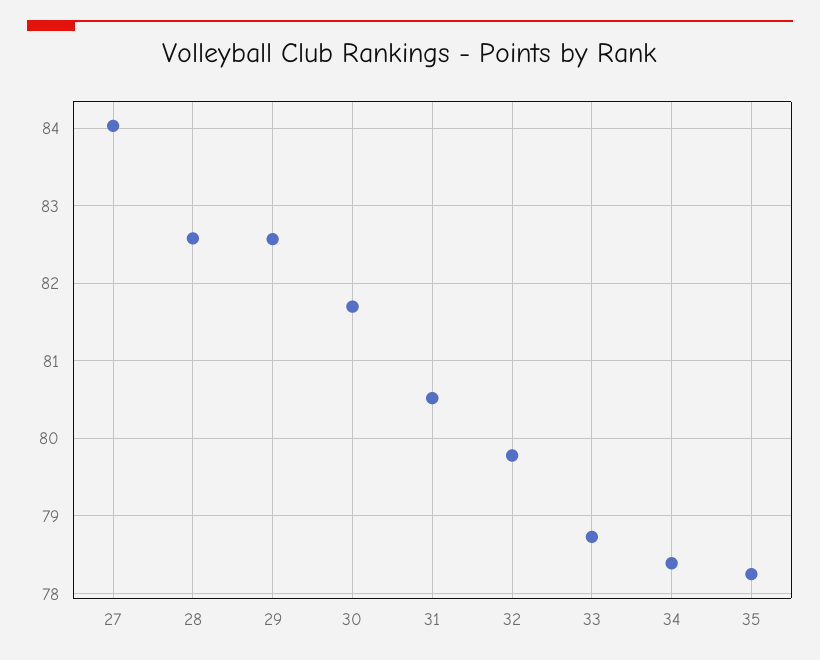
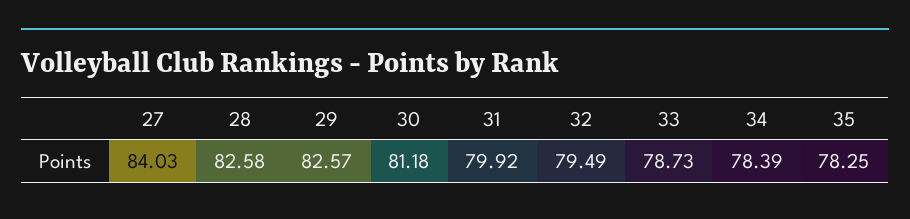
  {
    "27": 84.03,
    "28": 82.58,
    "29": 82.57,
-   "30": 81.7,
+   "30": 81.18,
-   "31": 80.5,
+   "31": 79.92,
-   "32": 79.8,
+   "32": 79.49,
    "33": 78.73,
    "34": 78.39,
    "35": 78.25
  }

